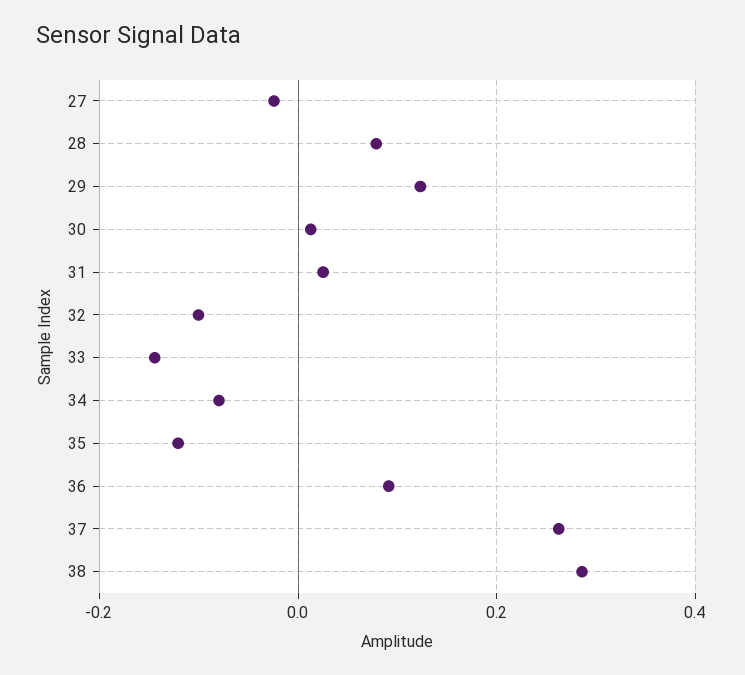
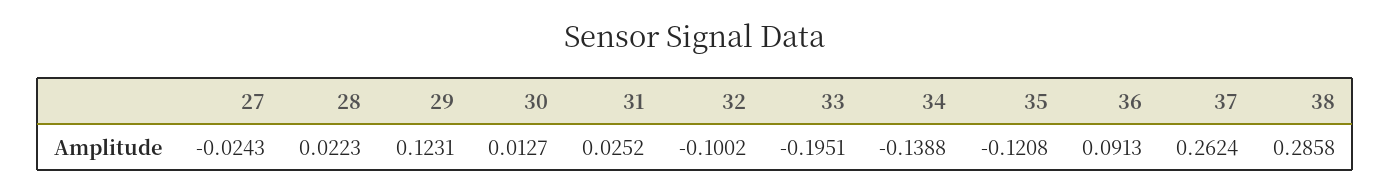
  {
    "27": -0.0243,
-   "28": 0.08,
+   "28": 0.0223,
    "29": 0.1231,
    "30": 0.0127,
    "31": 0.0252,
    "32": -0.1002,
-   "33": -0.14,
+   "33": -0.1951,
-   "34": -0.08,
+   "34": -0.1388,
    "35": -0.1208,
    "36": 0.0913,
    "37": 0.2624,
    "38": 0.2858
  }

